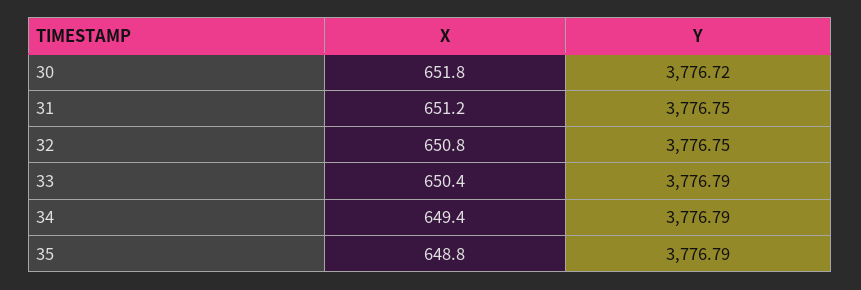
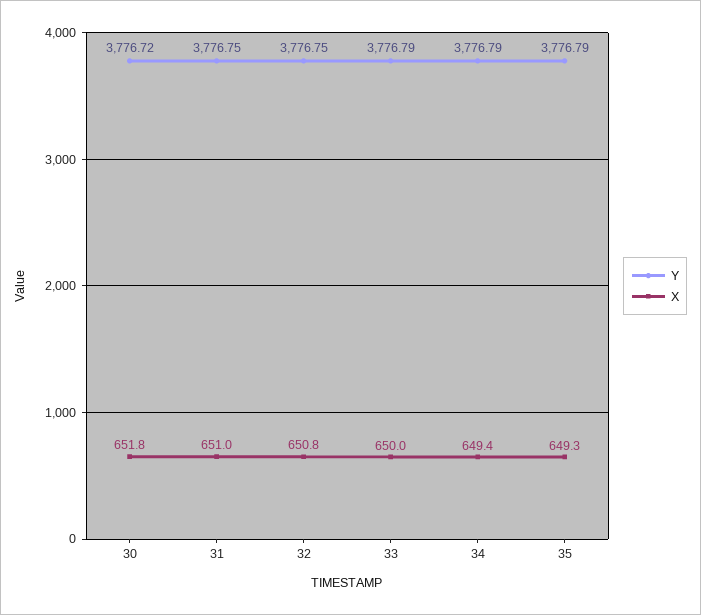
  {
    "X": {
      "30": 651.8,
-     "31": 651.2,
+     "31": 651,
      "32": 650.8,
-     "33": 650.4,
+     "33": 650,
      "34": 649.4,
-     "35": 648.8
+     "35": 649.3
    },
    "Y": {
      "30": 3776.72,
      "31": 3776.75,
      "32": 3776.75,
      "33": 3776.79,
      "34": 3776.79,
      "35": 3776.79
    }
  }

